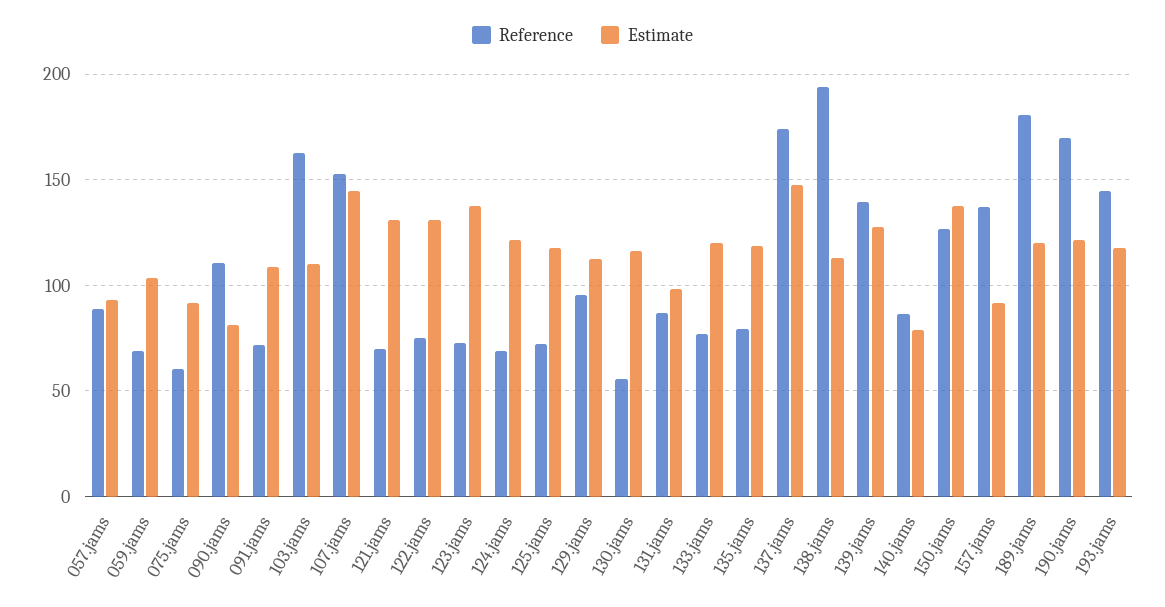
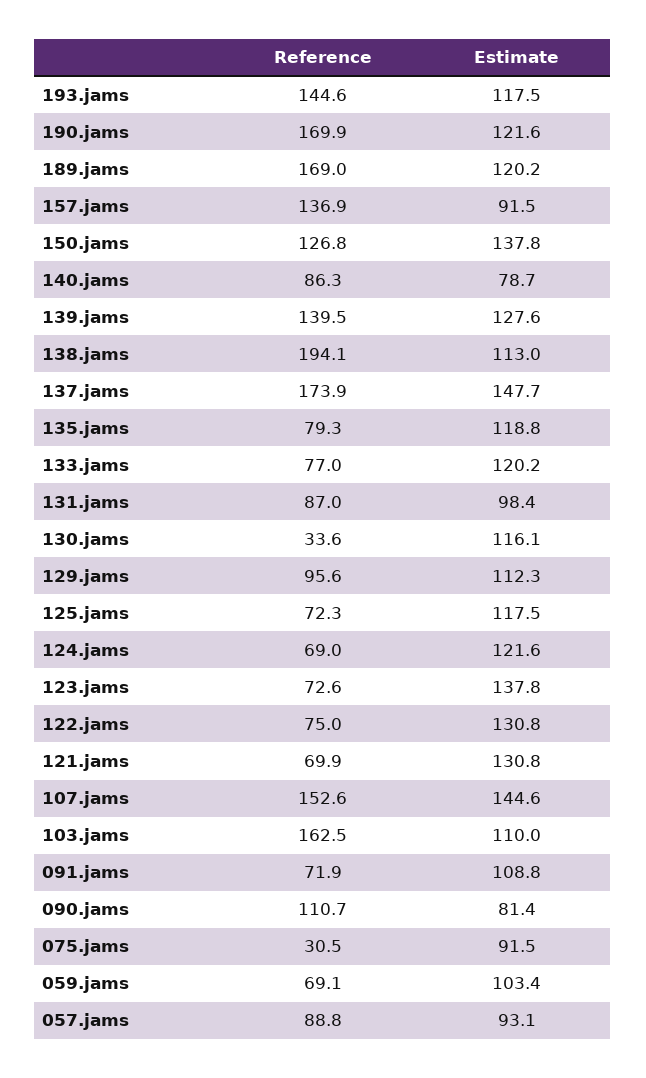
  {
    "Reference": {
      "057.jams": 88.8,
      "059.jams": 69.1,
-     "075.jams": 60,
+     "075.jams": 30.5,
      "090.jams": 110.7,
      "091.jams": 71.9,
      "103.jams": 162.5,
      "107.jams": 152.6,
      "121.jams": 69.9,
      "122.jams": 75,
      "123.jams": 72.6,
      "124.jams": 69,
      "125.jams": 72.3,
      "129.jams": 95.6,
-     "130.jams": 55,
+     "130.jams": 33.6,
      "131.jams": 87,
      "133.jams": 77,
      "135.jams": 79.3,
      "137.jams": 173.9,
      "138.jams": 194.1,
      "139.jams": 139.5,
      "140.jams": 86.3,
      "150.jams": 126.8,
      "157.jams": 136.9,
-     "189.jams": 180,
+     "189.jams": 169,
      "190.jams": 169.9,
      "193.jams": 144.6
    },
    "Estimate": {
      "057.jams": 93.1,
      "059.jams": 103.4,
      "075.jams": 91.5,
      "090.jams": 81.4,
      "091.jams": 108.8,
      "103.jams": 110,
      "107.jams": 144.6,
      "121.jams": 130.8,
      "122.jams": 130.8,
      "123.jams": 137.8,
      "124.jams": 121.6,
      "125.jams": 117.5,
      "129.jams": 112.3,
      "130.jams": 116.1,
      "131.jams": 98.4,
      "133.jams": 120.2,
      "135.jams": 118.8,
      "137.jams": 147.7,
      "138.jams": 113,
      "139.jams": 127.6,
      "140.jams": 78.7,
      "150.jams": 137.8,
      "157.jams": 91.5,
      "189.jams": 120.2,
      "190.jams": 121.6,
      "193.jams": 117.5
    }
  }

